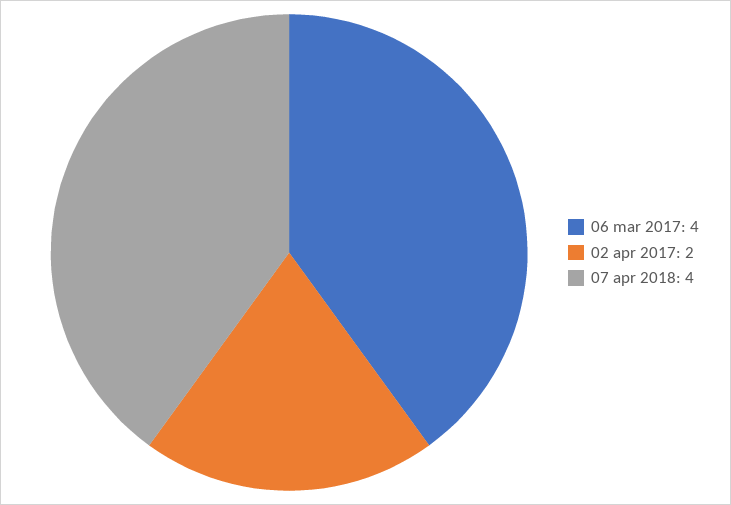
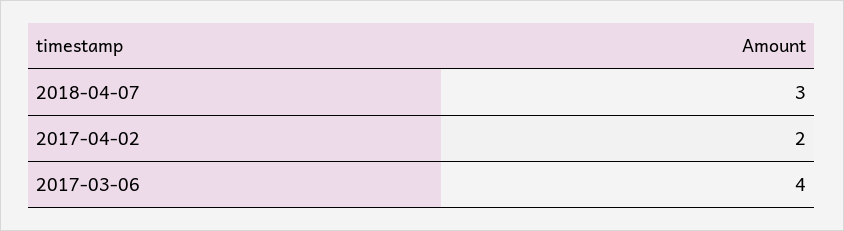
  {
    "06 mar 2017": 4,
    "02 apr 2017": 2,
-   "07 apr 2018": 4
+   "07 apr 2018": 3
  }

